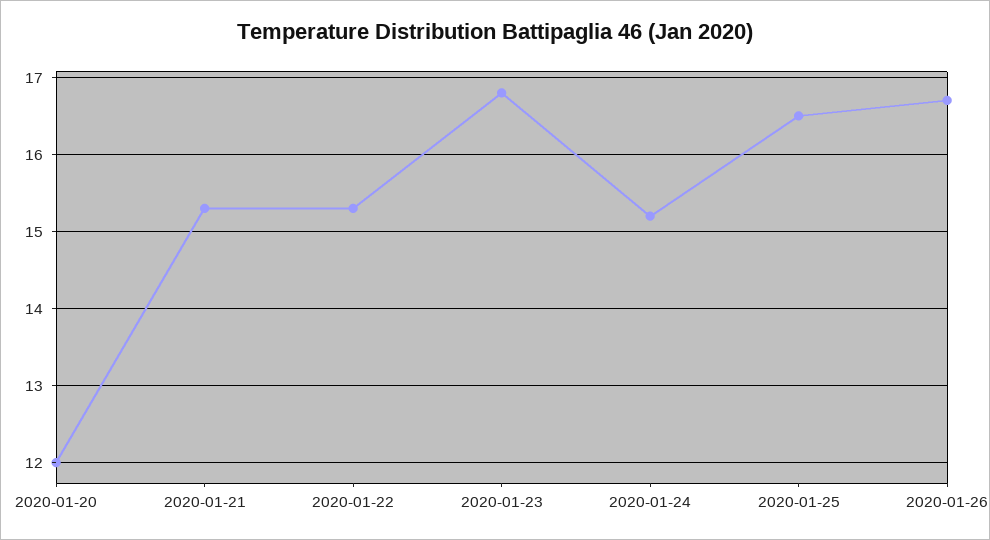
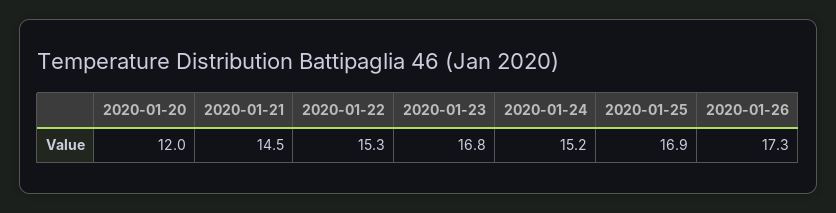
  {
    "2020-01-20": 12,
-   "2020-01-21": 15.3,
+   "2020-01-21": 14.5,
    "2020-01-22": 15.3,
    "2020-01-23": 16.8,
    "2020-01-24": 15.2,
-   "2020-01-25": 16.5,
+   "2020-01-25": 16.9,
-   "2020-01-26": 16.7
+   "2020-01-26": 17.3
  }

